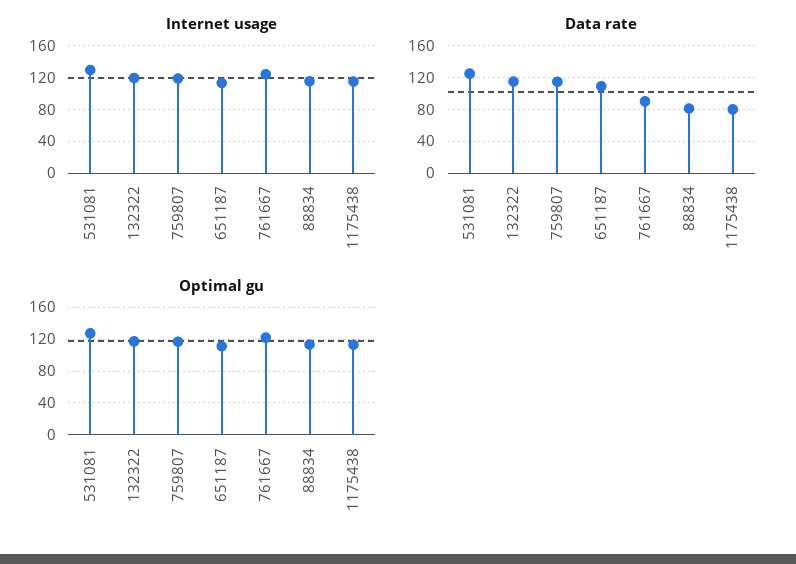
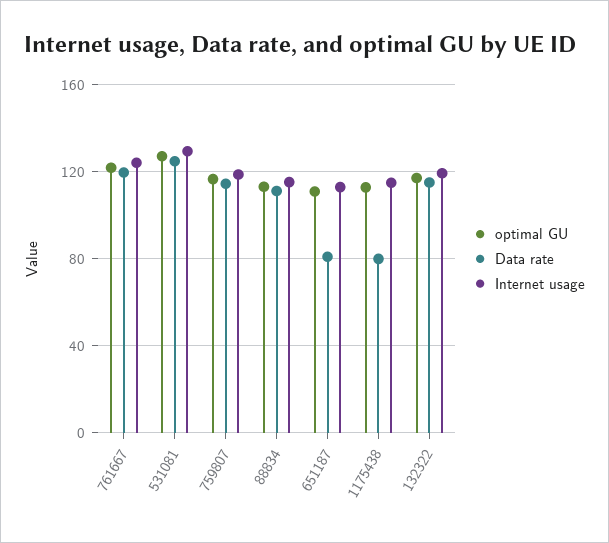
  {
    "Internet usage": {
      "531081": 130,
      "132322": 120,
      "759807": 120,
      "651187": 115,
      "761667": 125,
      "88834": 115,
      "1175438": 115
    },
    "Data rate": {
      "531081": 125,
      "132322": 115,
      "759807": 115,
-     "651187": 110,
+     "651187": 80,
-     "761667": 90,
+     "761667": 120,
-     "88834": 80,
+     "88834": 110,
      "1175438": 80
    },
    "Optimal gu": {
      "531081": 125,
      "132322": 115,
      "759807": 115,
      "651187": 110,
      "761667": 120,
      "88834": 115,
      "1175438": 115
    }
  }

